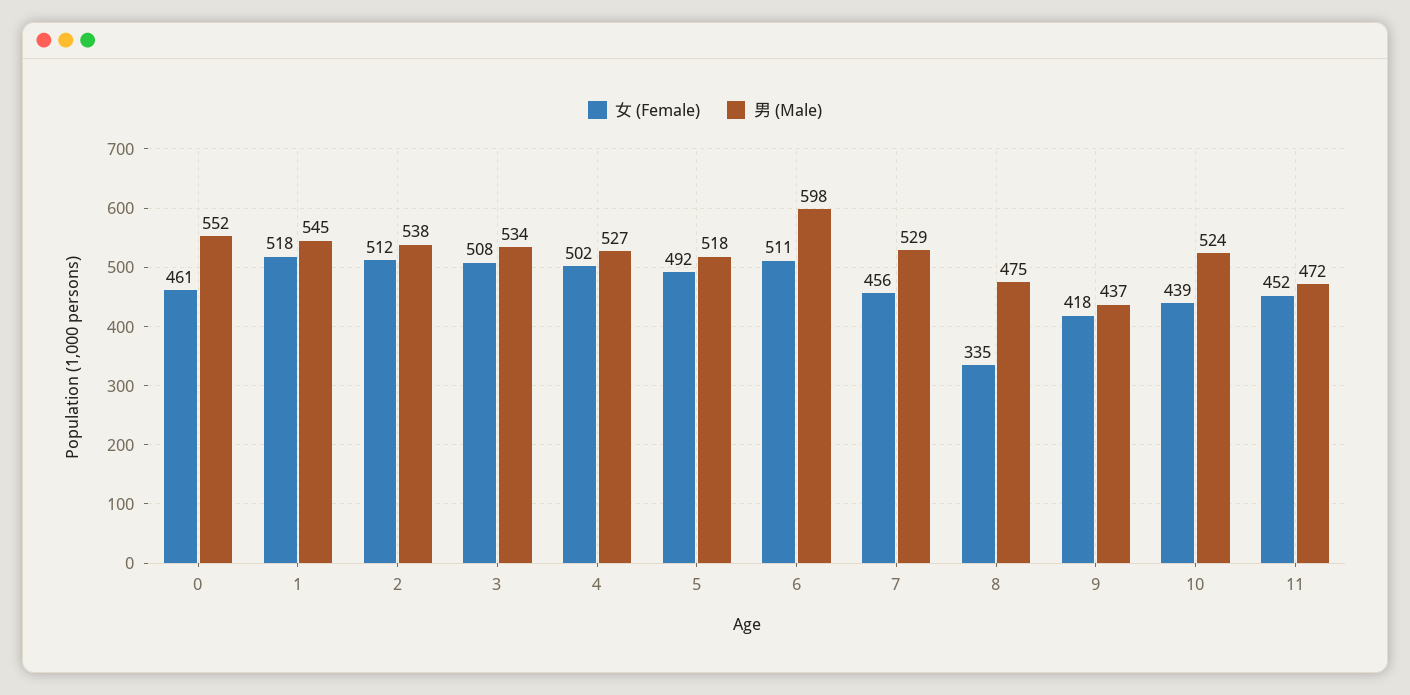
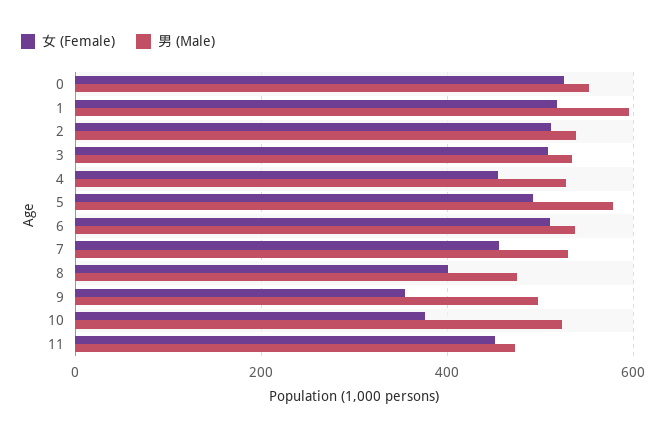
  {
    "女 (Female)": {
-     "0": 461,
+     "0": 520,
      "1": 518,
      "2": 512,
      "3": 508,
-     "4": 502,
+     "4": 460,
      "5": 492,
      "6": 511,
      "7": 456,
-     "8": 335,
+     "8": 400,
-     "9": 418,
+     "9": 360,
-     "10": 439,
+     "10": 380,
      "11": 452
    },
    "男 (Male)": {
      "0": 552,
-     "1": 545,
+     "1": 600,
      "2": 538,
      "3": 534,
      "4": 527,
-     "5": 518,
+     "5": 580,
-     "6": 598,
+     "6": 540,
      "7": 529,
      "8": 475,
-     "9": 437,
+     "9": 500,
      "10": 524,
      "11": 472
    }
  }

